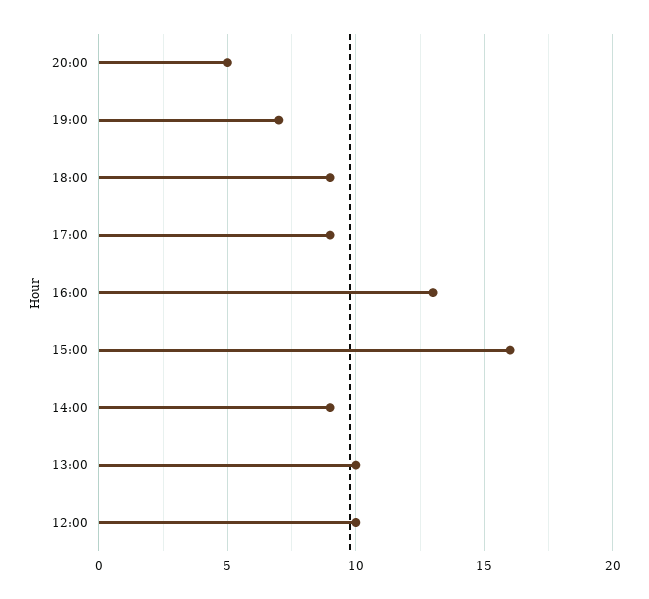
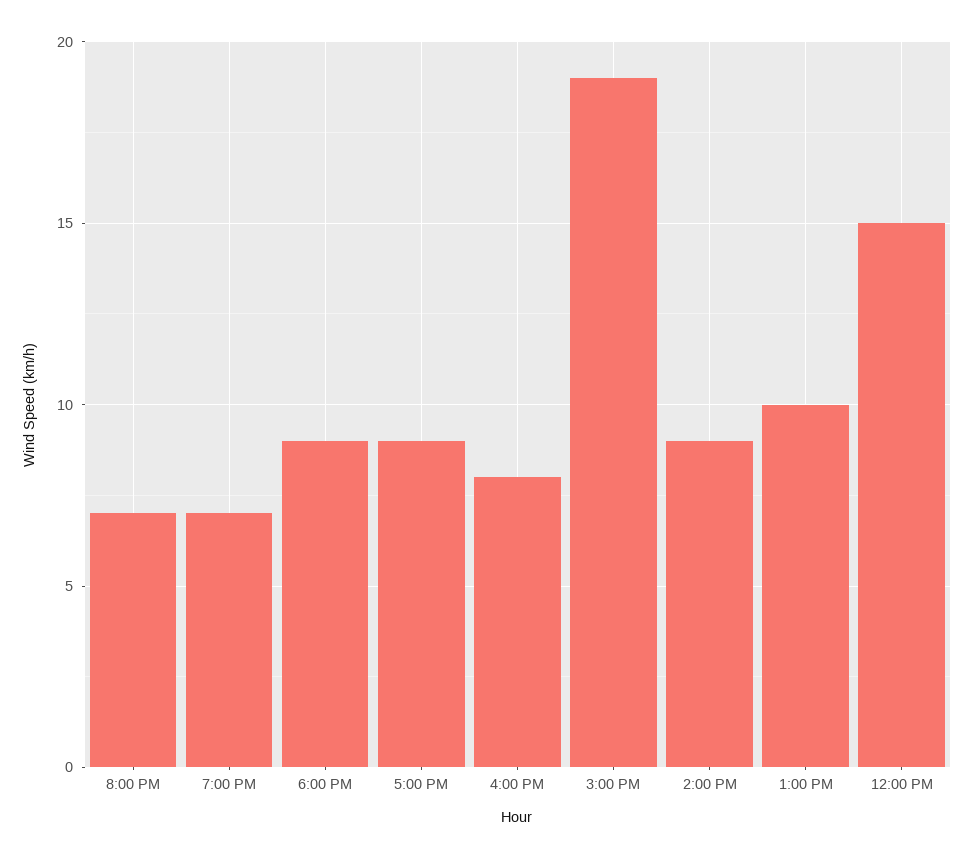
  {
-   "20:00": 5,
+   "20:00": 7,
    "19:00": 7,
    "18:00": 9,
    "17:00": 9,
-   "16:00": 13,
+   "16:00": 8,
-   "15:00": 16,
+   "15:00": 19,
    "14:00": 9,
    "13:00": 10,
-   "12:00": 10
+   "12:00": 15
  }

